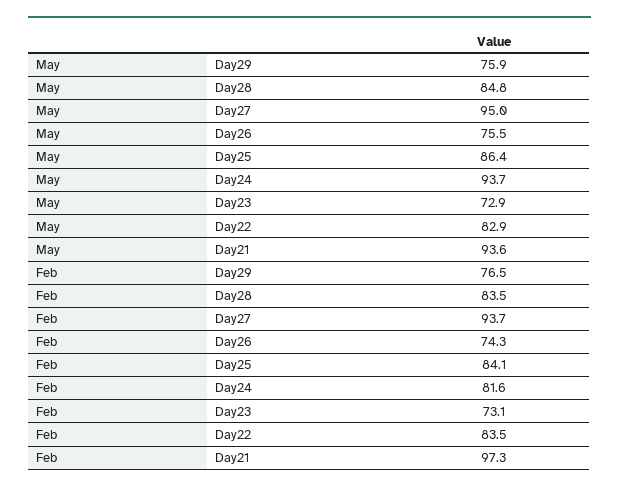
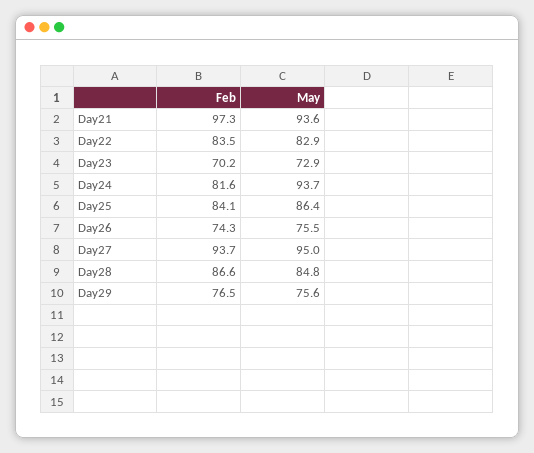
  {
    "May": {
-     "Day29": 75.9,
+     "Day29": 75.6,
      "Day28": 84.8,
      "Day27": 95,
      "Day26": 75.5,
      "Day25": 86.4,
      "Day24": 93.7,
      "Day23": 72.9,
      "Day22": 82.9,
      "Day21": 93.6
    },
    "Feb": {
      "Day29": 76.5,
-     "Day28": 83.5,
+     "Day28": 86.6,
      "Day27": 93.7,
      "Day26": 74.3,
      "Day25": 84.1,
      "Day24": 81.6,
-     "Day23": 73.1,
+     "Day23": 70.2,
      "Day22": 83.5,
      "Day21": 97.3
    }
  }

